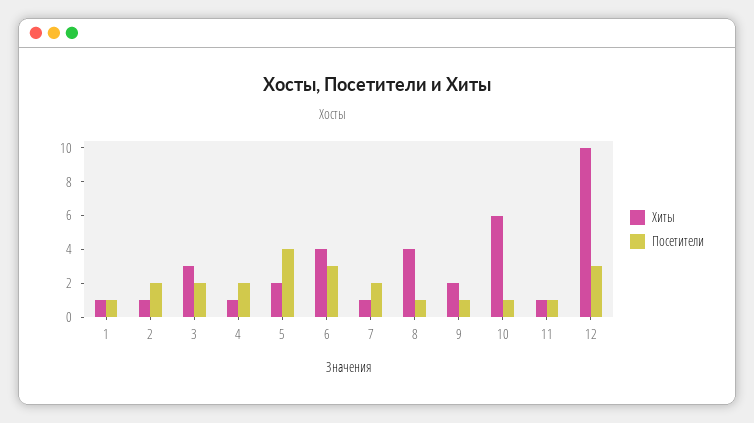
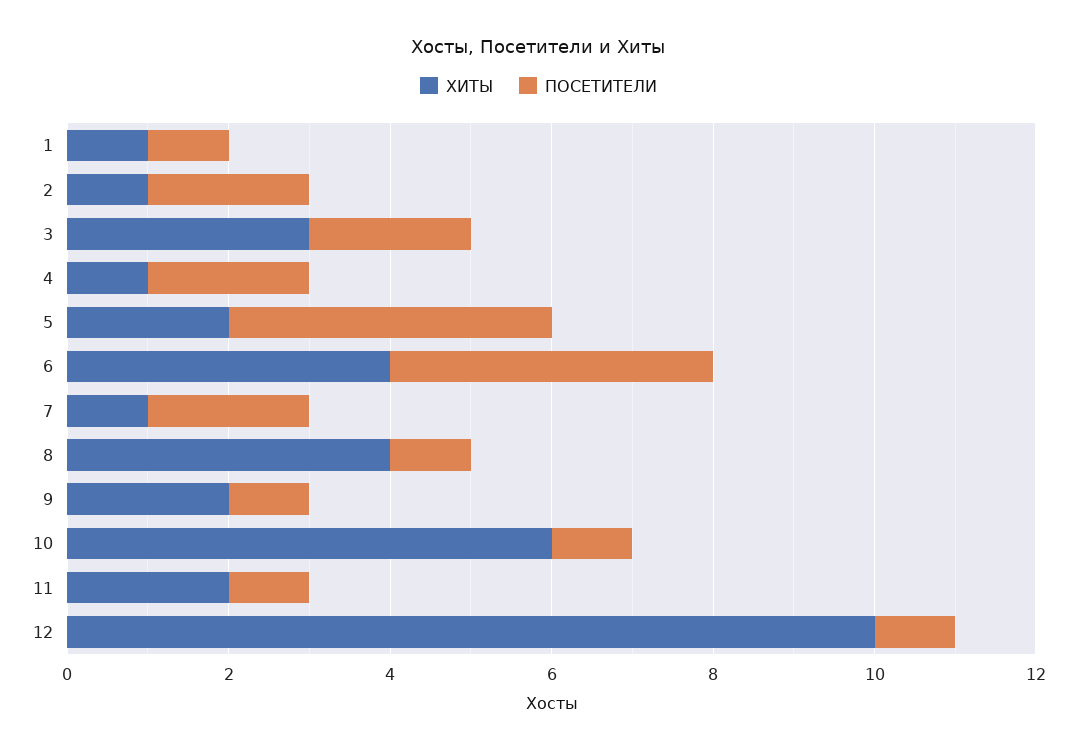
  {
    "Хиты": {
      "1": 1,
      "2": 1,
      "3": 3,
      "4": 1,
      "5": 2,
      "6": 4,
      "7": 1,
      "8": 4,
      "9": 2,
      "10": 6,
-     "11": 1,
+     "11": 2,
      "12": 10
    },
    "Посетители": {
      "1": 1,
      "2": 2,
      "3": 2,
      "4": 2,
      "5": 4,
-     "6": 3,
+     "6": 4,
      "7": 2,
      "8": 1,
      "9": 1,
      "10": 1,
      "11": 1,
-     "12": 3
+     "12": 1
    }
  }

